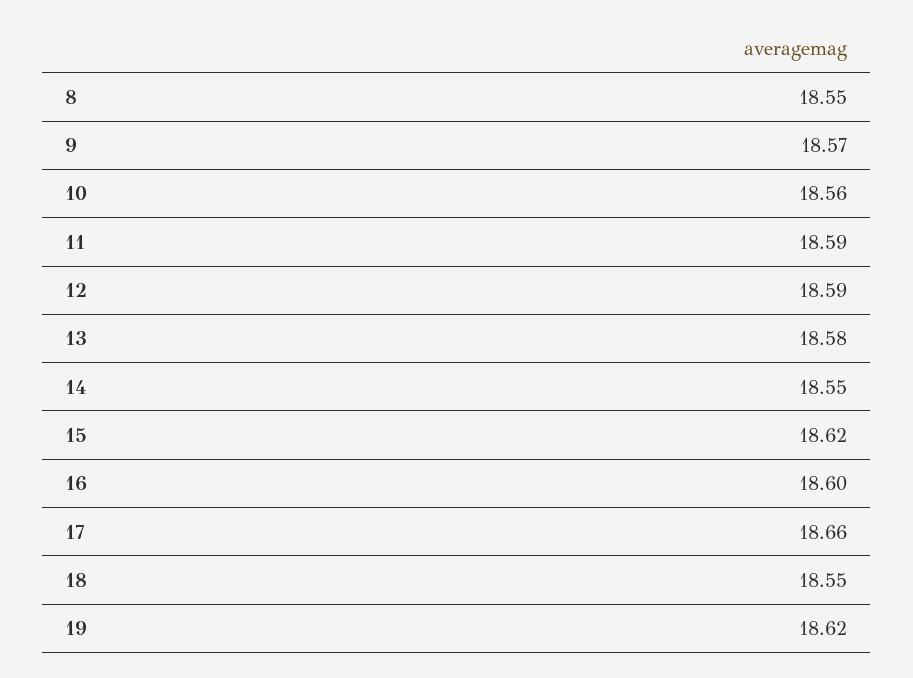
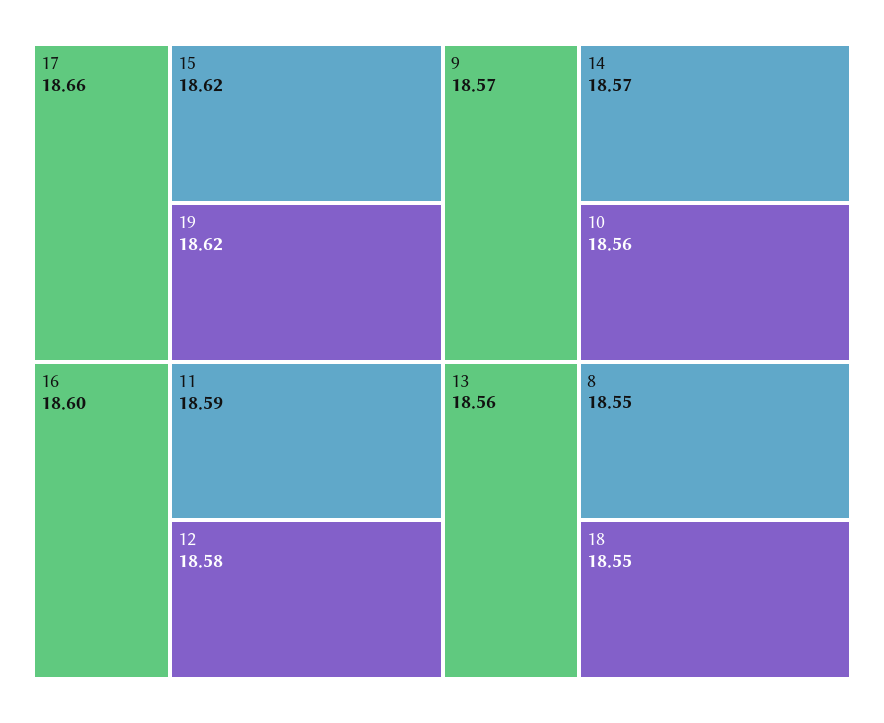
  {
    "8": 18.55,
    "9": 18.57,
    "10": 18.56,
    "11": 18.59,
-   "12": 18.59,
+   "12": 18.58,
-   "13": 18.58,
+   "13": 18.56,
-   "14": 18.55,
+   "14": 18.57,
    "15": 18.62,
    "16": 18.6,
    "17": 18.66,
    "18": 18.55,
    "19": 18.62
  }

